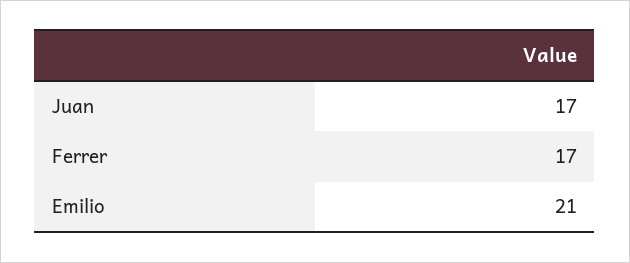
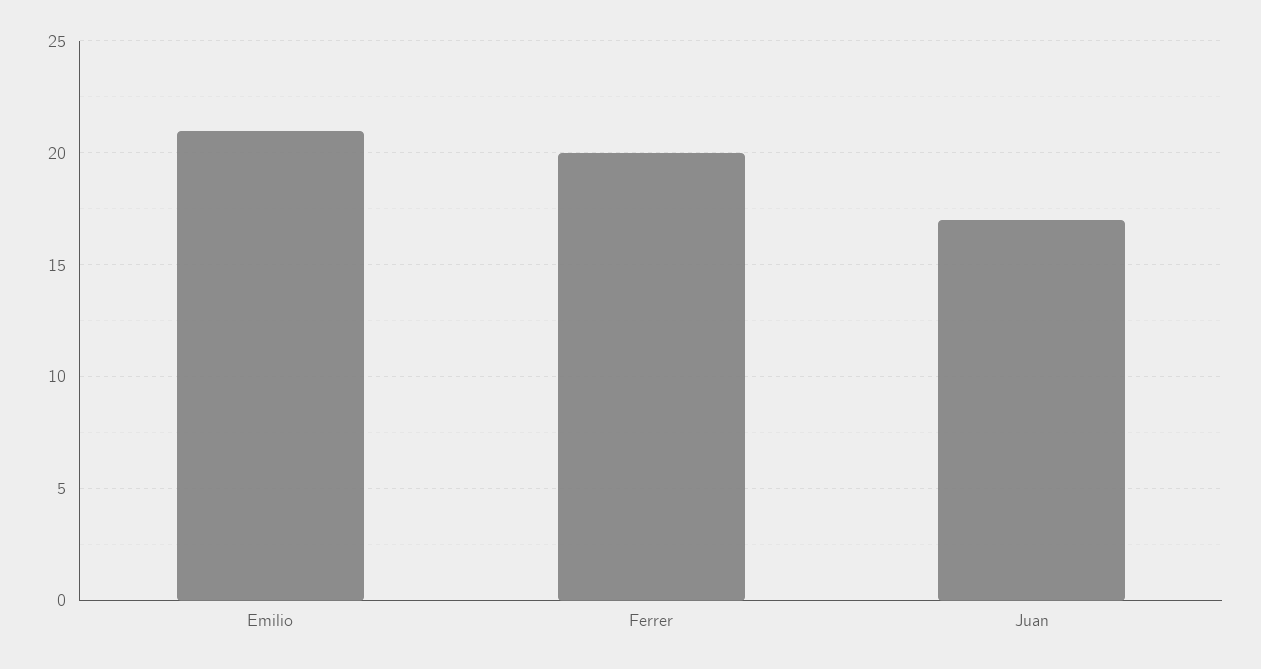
  {
    "Juan": 17,
-   "Ferrer": 17,
+   "Ferrer": 20,
    "Emilio": 21
  }

